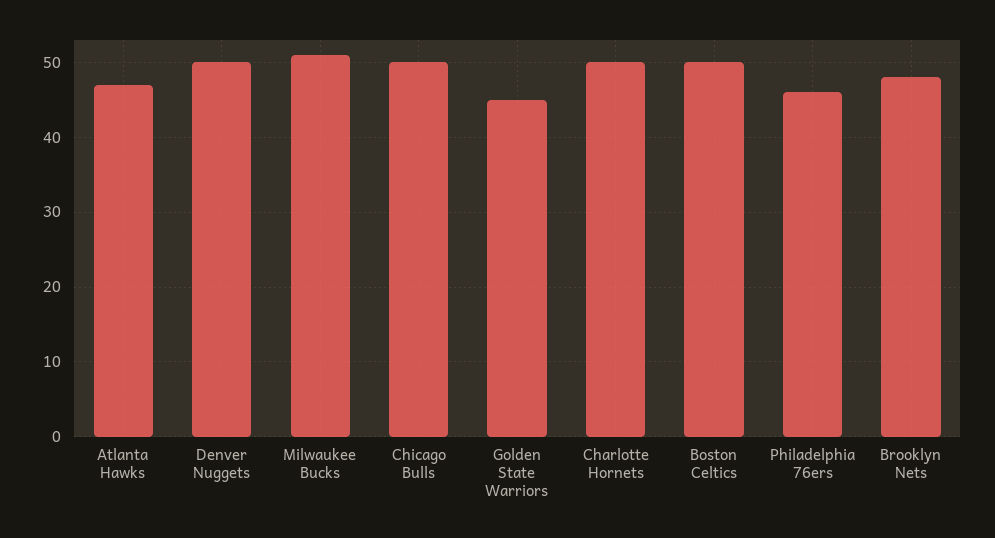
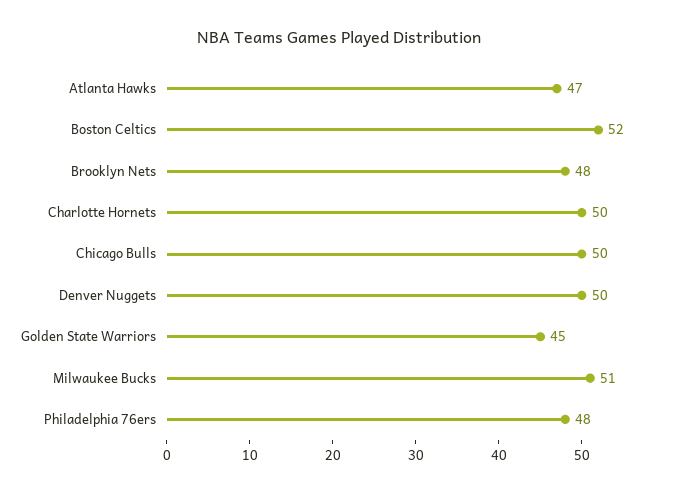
  {
    "Atlanta Hawks": 47,
    "Denver Nuggets": 50,
    "Milwaukee Bucks": 51,
    "Chicago Bulls": 50,
    "Golden State Warriors": 45,
    "Charlotte Hornets": 50,
-   "Boston Celtics": 50,
+   "Boston Celtics": 52,
-   "Philadelphia 76ers": 46,
+   "Philadelphia 76ers": 48,
    "Brooklyn Nets": 48
  }

